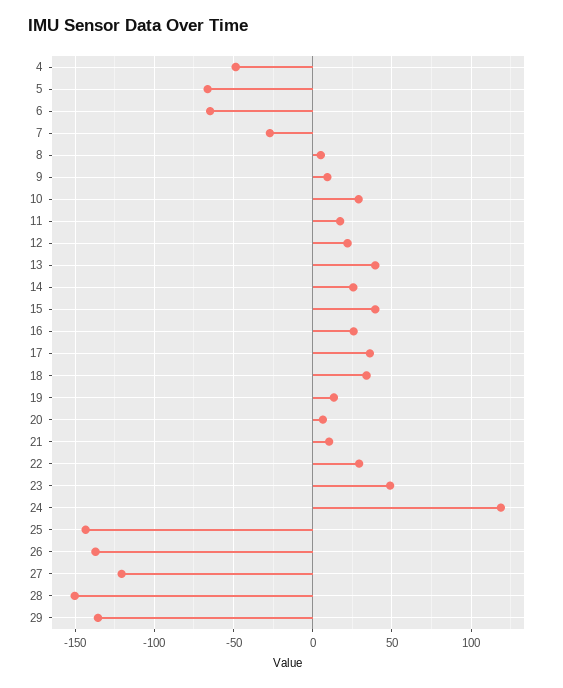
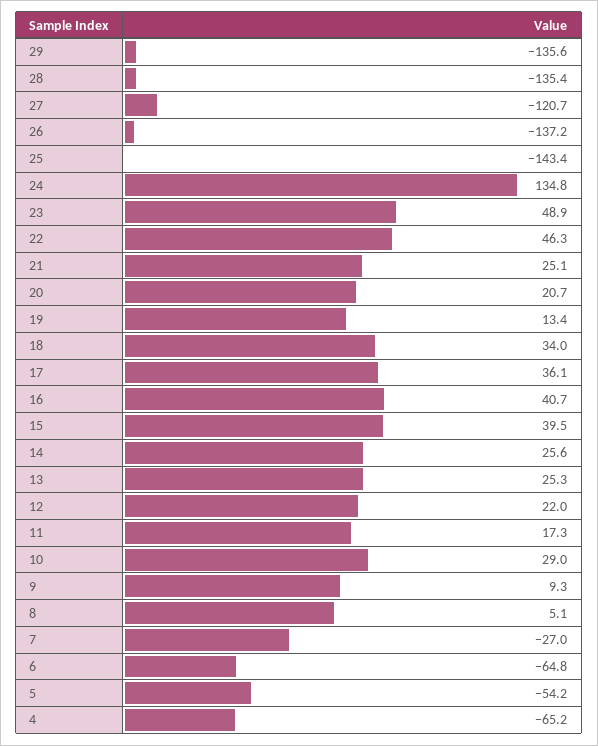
  {
-   "4": -50,
+   "4": -65.2,
-   "5": -65,
+   "5": -54.2,
    "6": -64.8,
    "7": -27,
    "8": 5.1,
    "9": 9.3,
    "10": 29,
    "11": 17.3,
    "12": 22,
-   "13": 40,
+   "13": 25.3,
    "14": 25.6,
    "15": 39.5,
-   "16": 25,
+   "16": 40.7,
    "17": 36.1,
    "18": 34,
    "19": 13.4,
-   "20": 5,
+   "20": 20.7,
-   "21": 10,
+   "21": 25.1,
-   "22": 30,
+   "22": 46.3,
    "23": 48.9,
-   "24": 120,
+   "24": 134.8,
    "25": -143.4,
    "26": -137.2,
    "27": -120.7,
-   "28": -150,
+   "28": -135.4,
    "29": -135.6
  }

